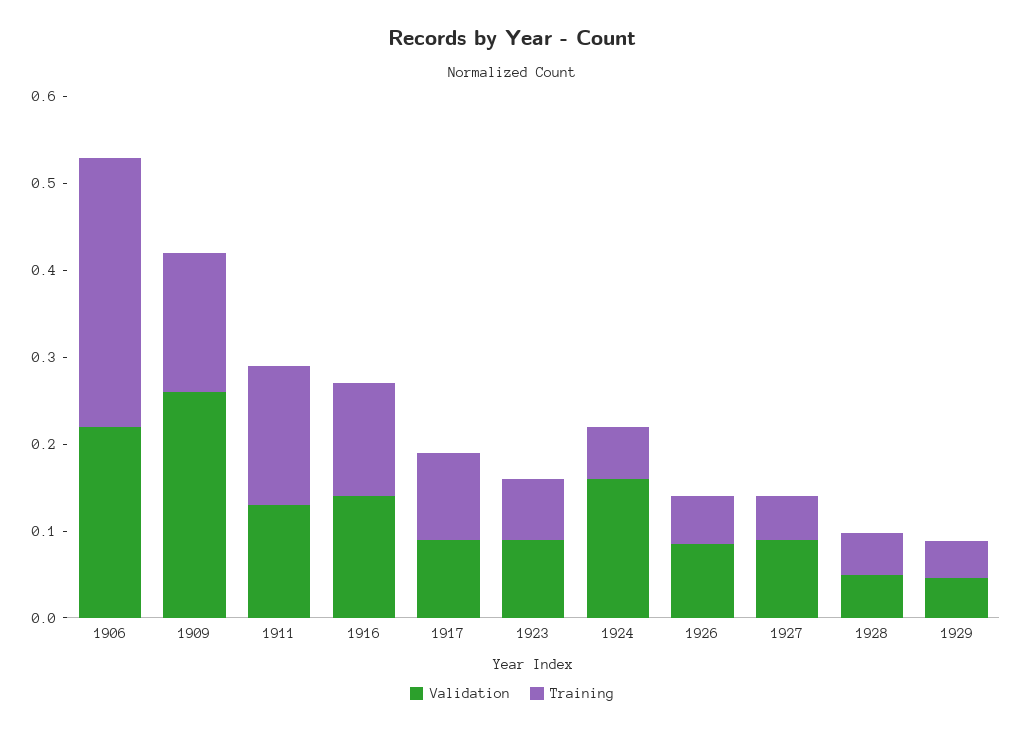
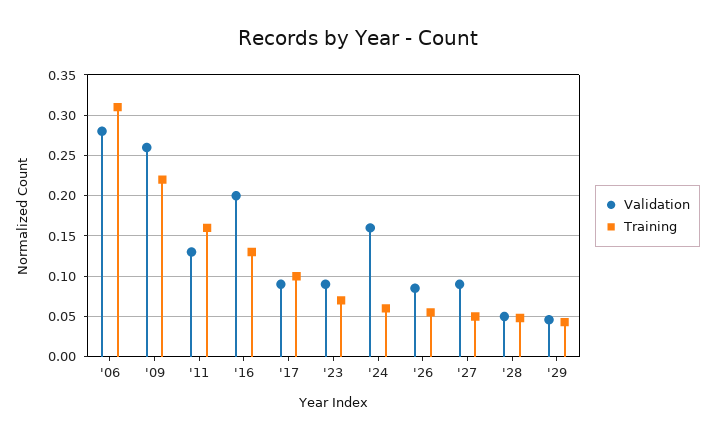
  {
    "Validation": {
-     "1906": 0.22,
+     "1906": 0.28,
      "1909": 0.26,
      "1911": 0.13,
-     "1916": 0.14,
+     "1916": 0.2,
      "1917": 0.09,
      "1923": 0.09,
      "1924": 0.16,
      "1926": 0.09,
      "1927": 0.09,
      "1928": 0.05,
      "1929": 0.05
    },
    "Training": {
      "1906": 0.31,
-     "1909": 0.16,
+     "1909": 0.22,
      "1911": 0.16,
      "1916": 0.13,
      "1917": 0.1,
      "1923": 0.07,
      "1924": 0.06,
      "1926": 0.06,
      "1927": 0.05,
      "1928": 0.05,
      "1929": 0.04
    }
  }

